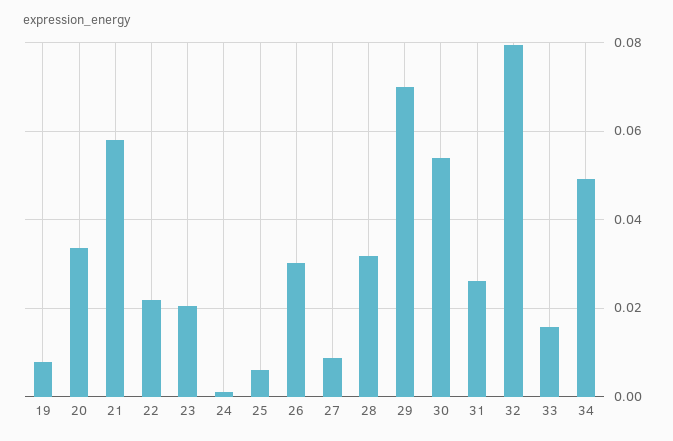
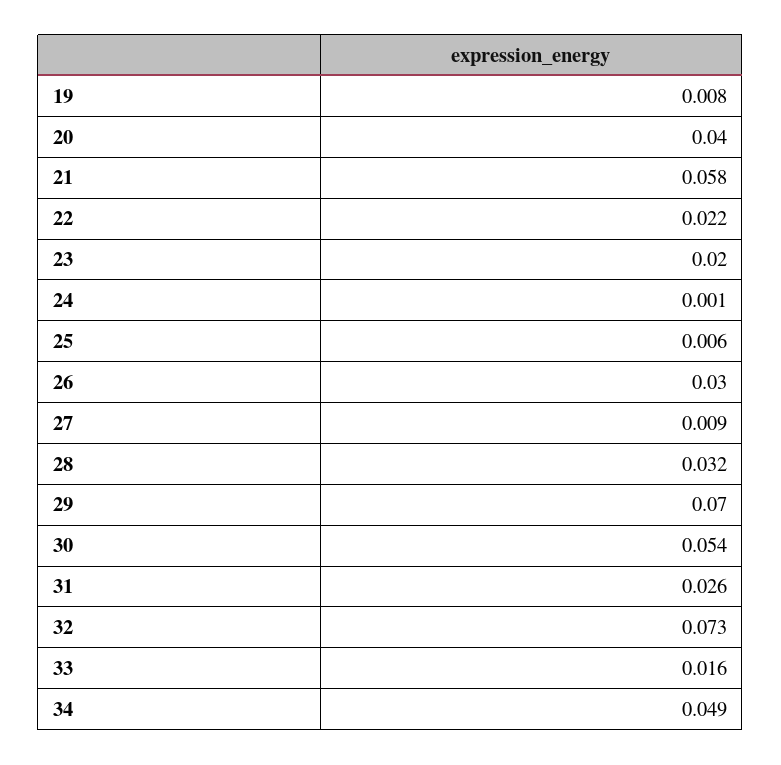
  {
    "19": 0.008,
-   "20": 0.034,
+   "20": 0.04,
    "21": 0.058,
    "22": 0.022,
    "23": 0.02,
    "24": 0.001,
    "25": 0.006,
    "26": 0.03,
    "27": 0.009,
    "28": 0.032,
    "29": 0.07,
    "30": 0.054,
    "31": 0.026,
-   "32": 0.08,
+   "32": 0.073,
    "33": 0.016,
    "34": 0.049
  }

